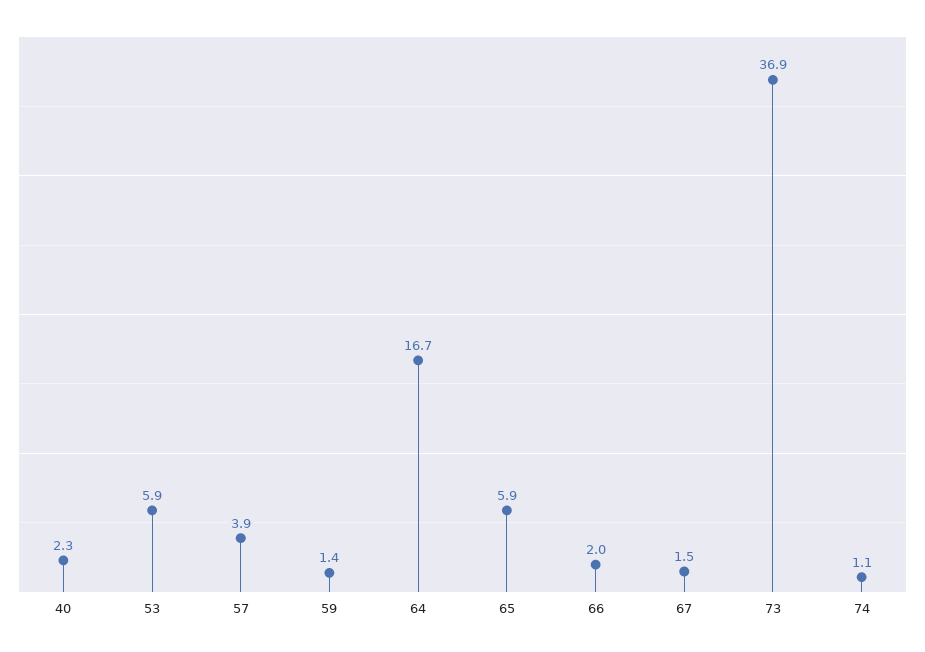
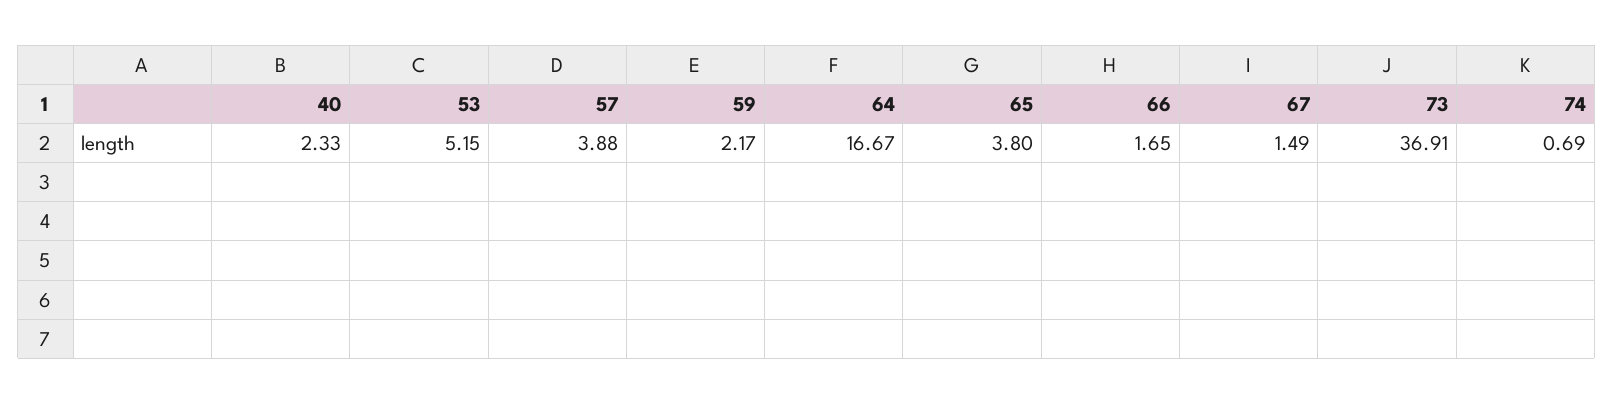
  {
    "40": 2.33,
-   "53": 5.9,
+   "53": 5.15,
    "57": 3.88,
-   "59": 1.4,
+   "59": 2.17,
    "64": 16.67,
-   "65": 5.9,
+   "65": 3.8,
-   "66": 2,
+   "66": 1.65,
    "67": 1.49,
    "73": 36.91,
-   "74": 1.1
+   "74": 0.69
  }

